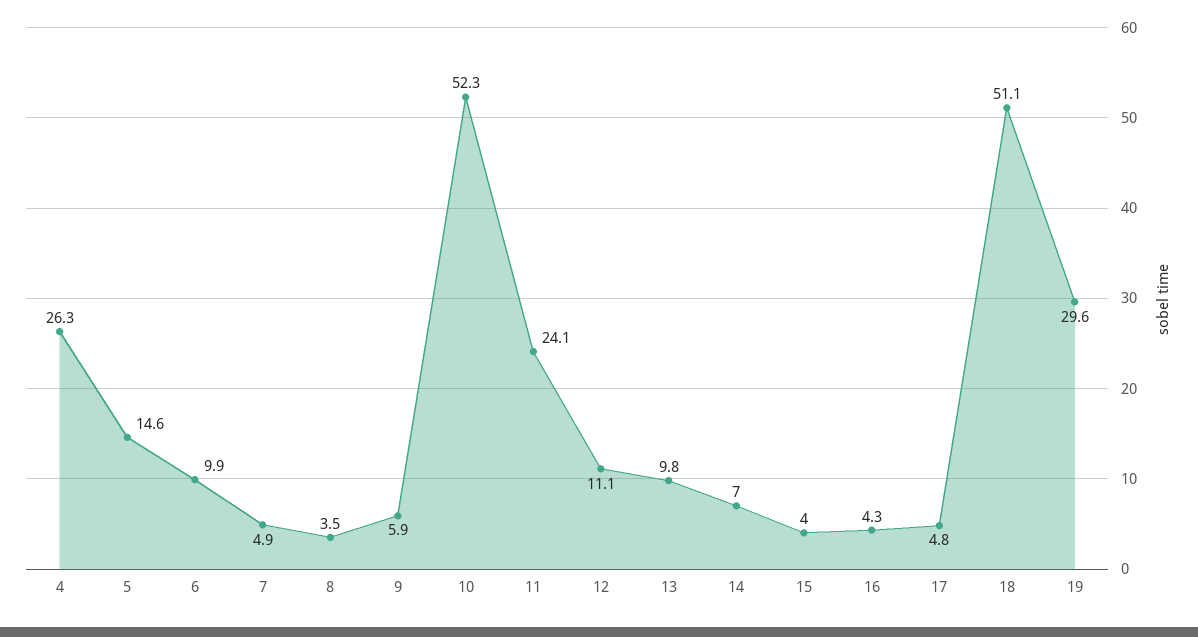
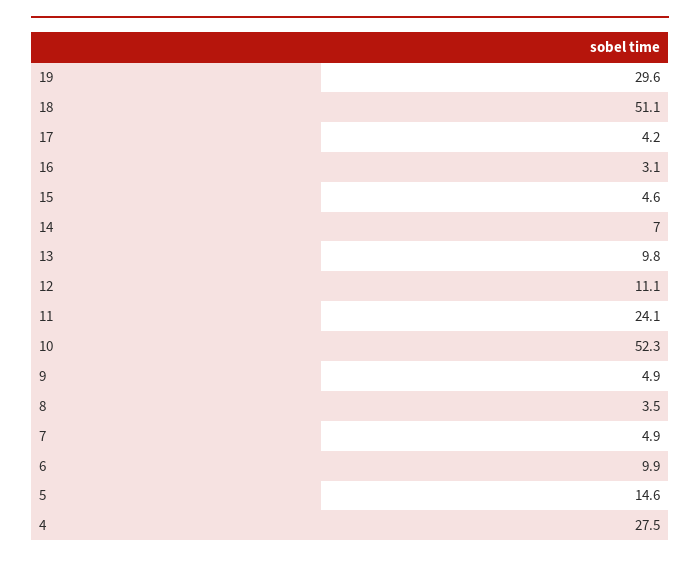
  {
-   "4": 26.3,
+   "4": 27.5,
    "5": 14.6,
    "6": 9.9,
    "7": 4.9,
    "8": 3.5,
-   "9": 5.9,
+   "9": 4.9,
    "10": 52.3,
    "11": 24.1,
    "12": 11.1,
    "13": 9.8,
    "14": 7,
-   "15": 4,
+   "15": 4.6,
-   "16": 4.3,
+   "16": 3.1,
-   "17": 4.8,
+   "17": 4.2,
    "18": 51.1,
    "19": 29.6
  }

